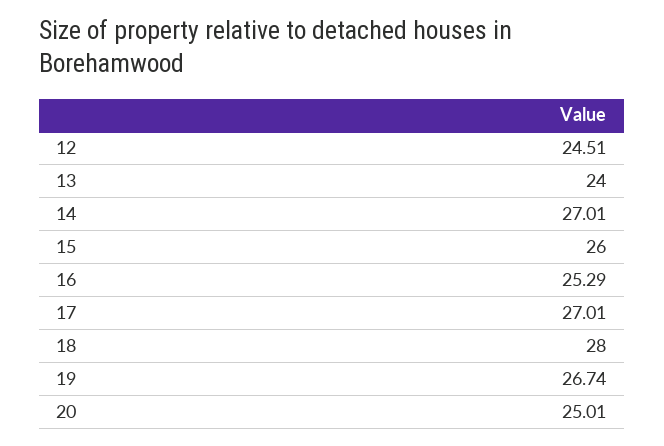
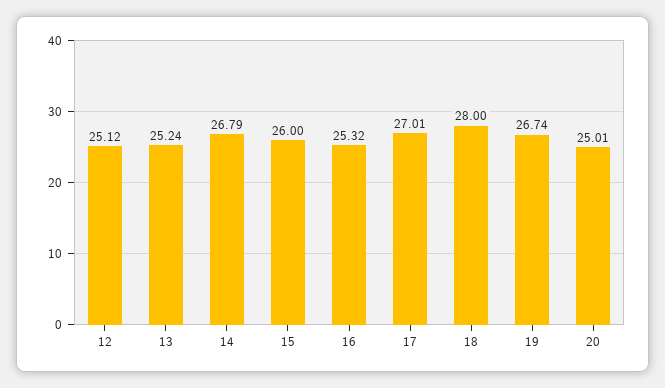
  {
-   "12": 24.51,
+   "12": 25.12,
-   "13": 24,
+   "13": 25.24,
-   "14": 27.01,
+   "14": 26.79,
    "15": 26,
-   "16": 25.29,
+   "16": 25.32,
    "17": 27.01,
    "18": 28,
    "19": 26.74,
    "20": 25.01
  }

